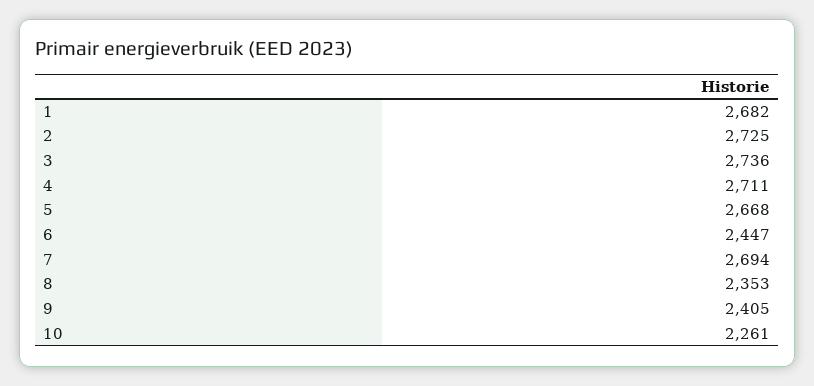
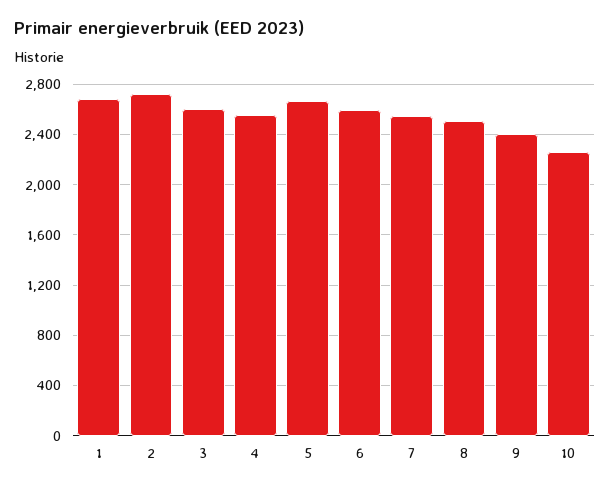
  {
    "1": 2682,
    "2": 2725,
-   "3": 2736,
+   "3": 2600,
-   "4": 2711,
+   "4": 2550,
    "5": 2668,
-   "6": 2447,
+   "6": 2600,
-   "7": 2694,
+   "7": 2550,
-   "8": 2353,
+   "8": 2500,
    "9": 2405,
    "10": 2261
  }

